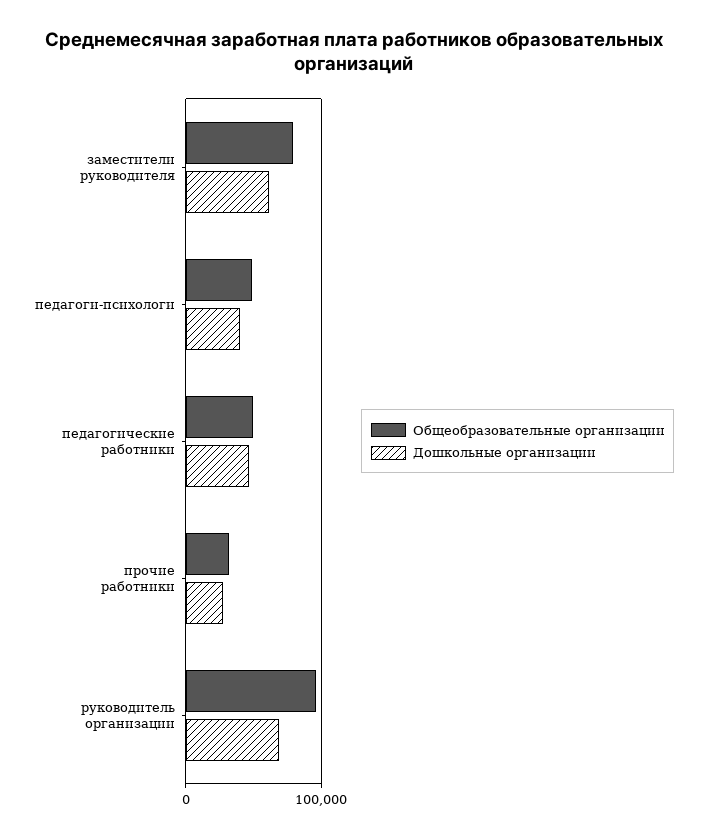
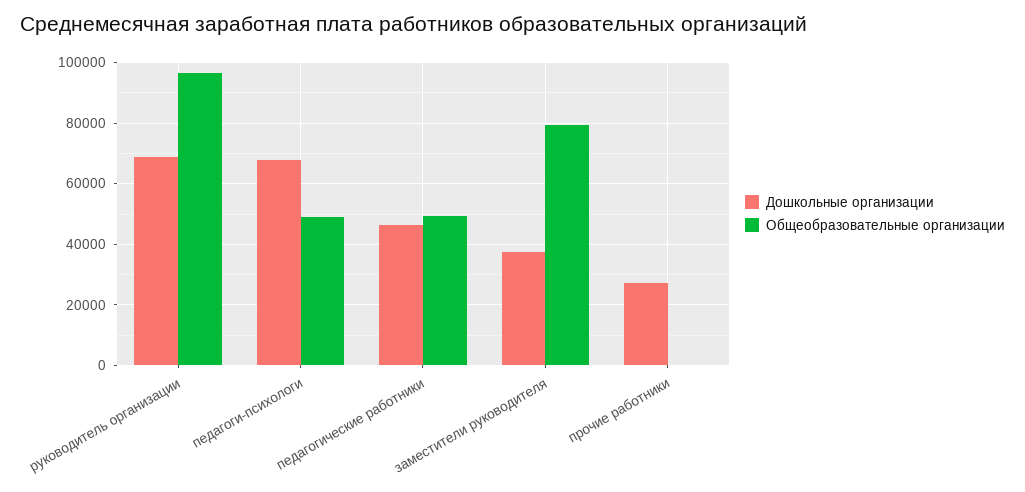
  {
    "Общеобразовательные организации": {
      "заместители руководителя": 80000,
      "педагоги-психологи": 48000,
      "педагогические работники": 50000,
-     "прочие работники": 30000,
+     "прочие работники": 0,
      "руководитель организации": 96000
    },
    "Дошкольные организации": {
-     "заместители руководителя": 60000,
+     "заместители руководителя": 38000,
-     "педагоги-психологи": 40000,
+     "педагоги-психологи": 68000,
      "педагогические работники": 46000,
      "прочие работники": 28000,
      "руководитель организации": 68000
    }
  }

